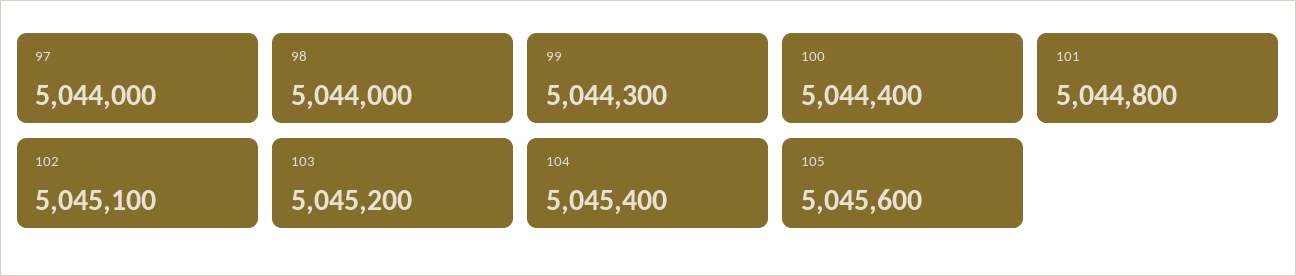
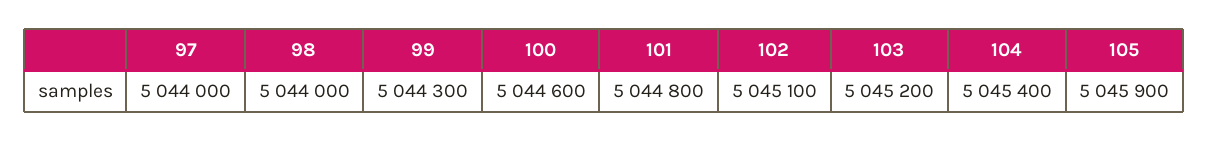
  {
    "97": 5044000,
    "98": 5044000,
    "99": 5044300,
-   "100": 5044400,
+   "100": 5044600,
    "101": 5044800,
    "102": 5045100,
    "103": 5045200,
    "104": 5045400,
-   "105": 5045600
+   "105": 5045900
  }

